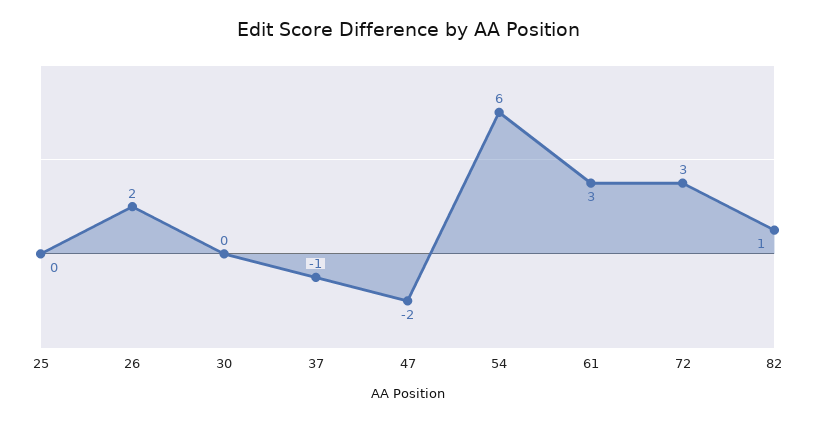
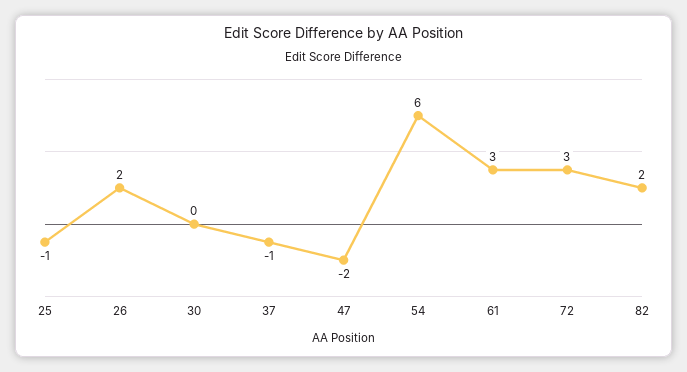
  {
-   "25": 0,
+   "25": -1,
    "26": 2,
    "30": 0,
    "37": -1,
    "47": -2,
    "54": 6,
    "61": 3,
    "72": 3,
-   "82": 1
+   "82": 2
  }

